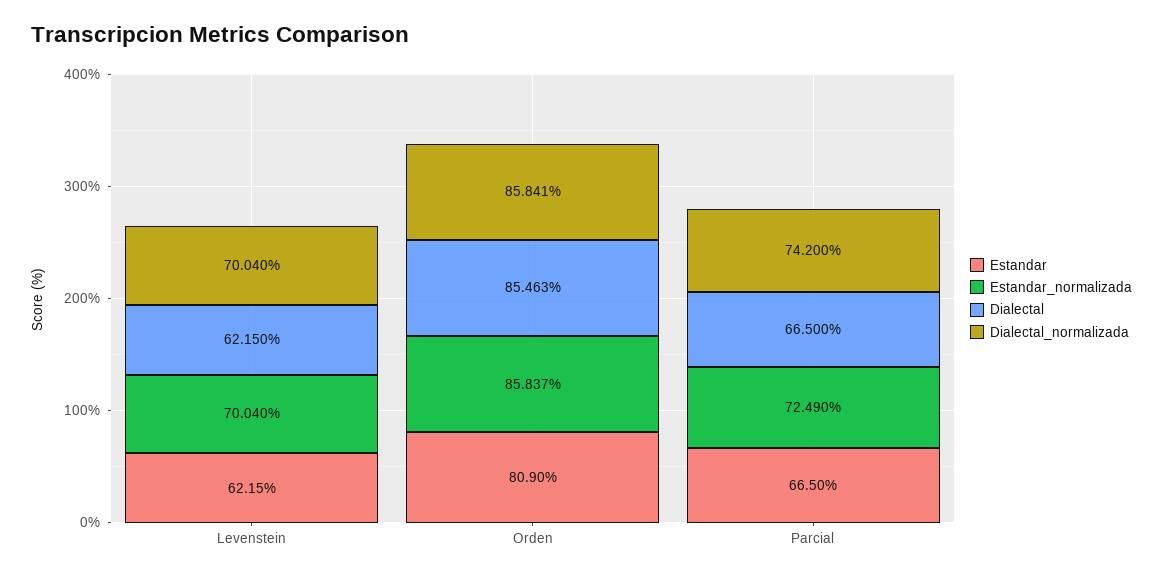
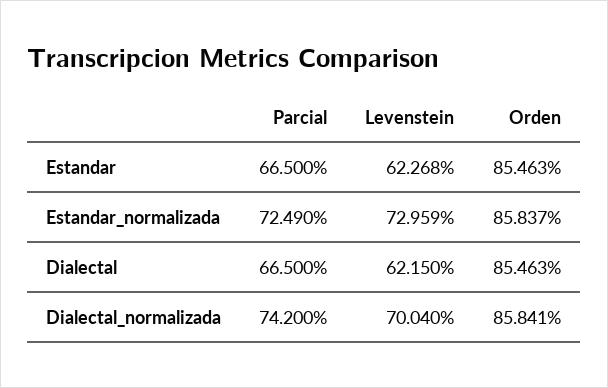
  {
    "Estandar": {
-     "Levenstein": 62.15,
+     "Levenstein": 62.268,
-     "Orden": 80.9,
+     "Orden": 85.463,
      "Parcial": 66.5
    },
    "Estandar_normalizada": {
-     "Levenstein": 70.04,
+     "Levenstein": 72.959,
      "Orden": 85.837,
      "Parcial": 72.49
    },
    "Dialectal": {
      "Levenstein": 62.15,
      "Orden": 85.463,
      "Parcial": 66.5
    },
    "Dialectal_normalizada": {
      "Levenstein": 70.04,
      "Orden": 85.841,
      "Parcial": 74.2
    }
  }

